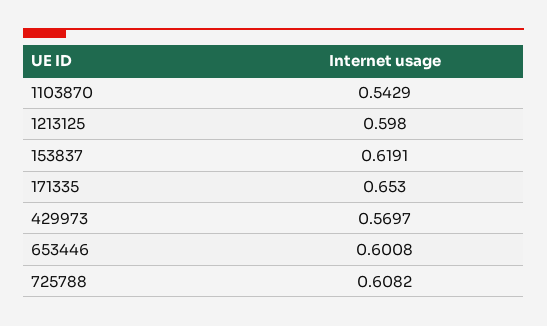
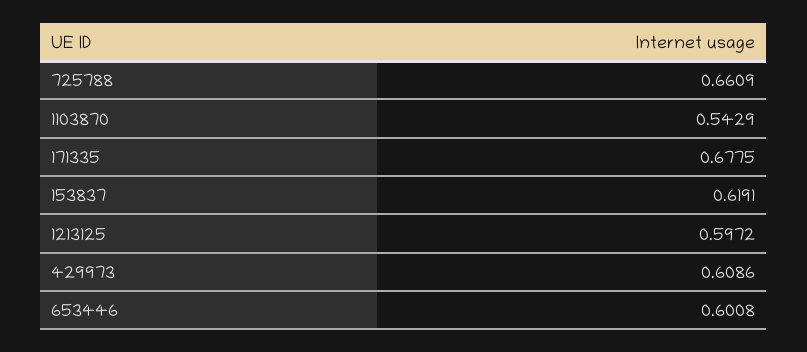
  {
    "1103870": 0.5429,
-   "1213125": 0.598,
+   "1213125": 0.5972,
    "153837": 0.6191,
-   "171335": 0.653,
+   "171335": 0.6775,
-   "429973": 0.5697,
+   "429973": 0.6086,
    "653446": 0.6008,
-   "725788": 0.6082
+   "725788": 0.6609
  }

